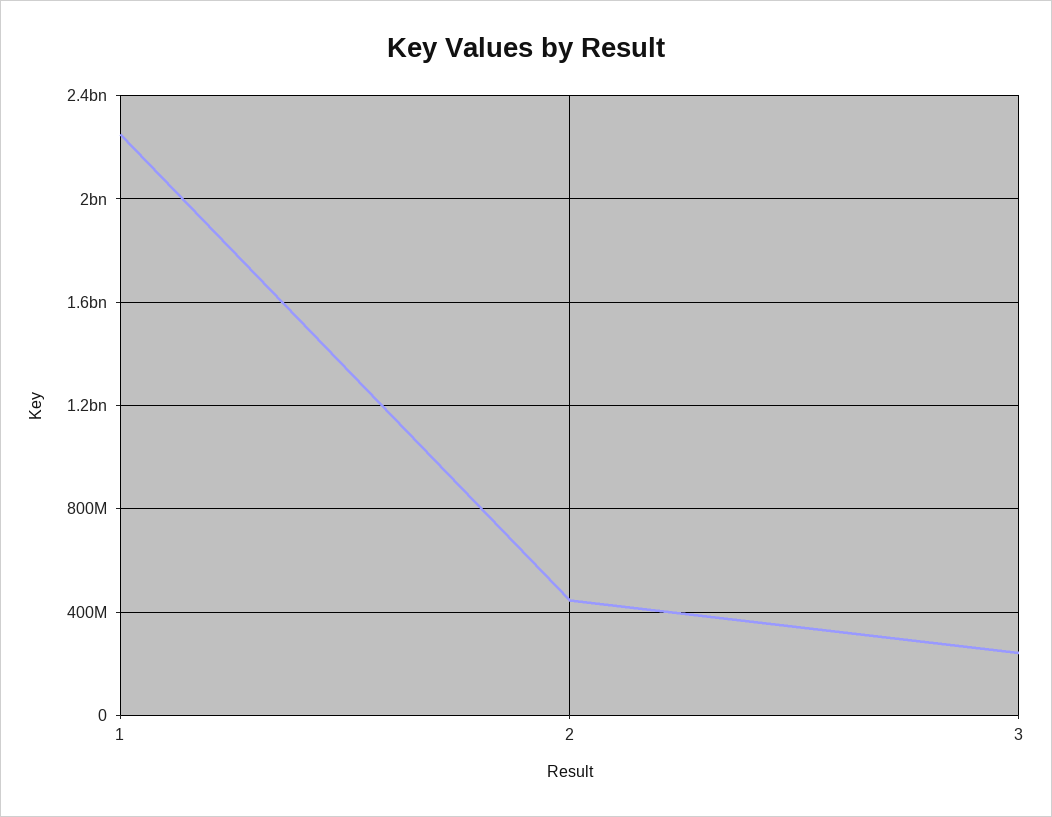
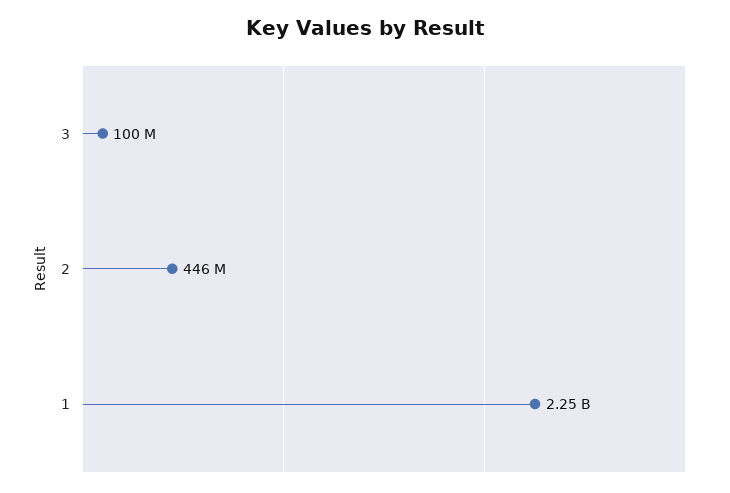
  {
    "1": 2250000000,
    "2": 446000000,
-   "3": 250000000
+   "3": 100000000
  }

